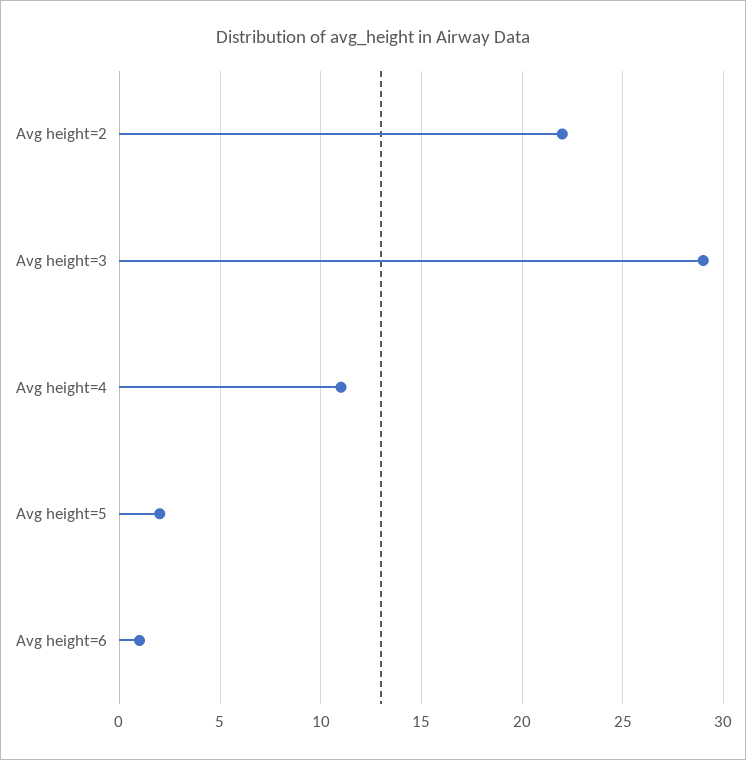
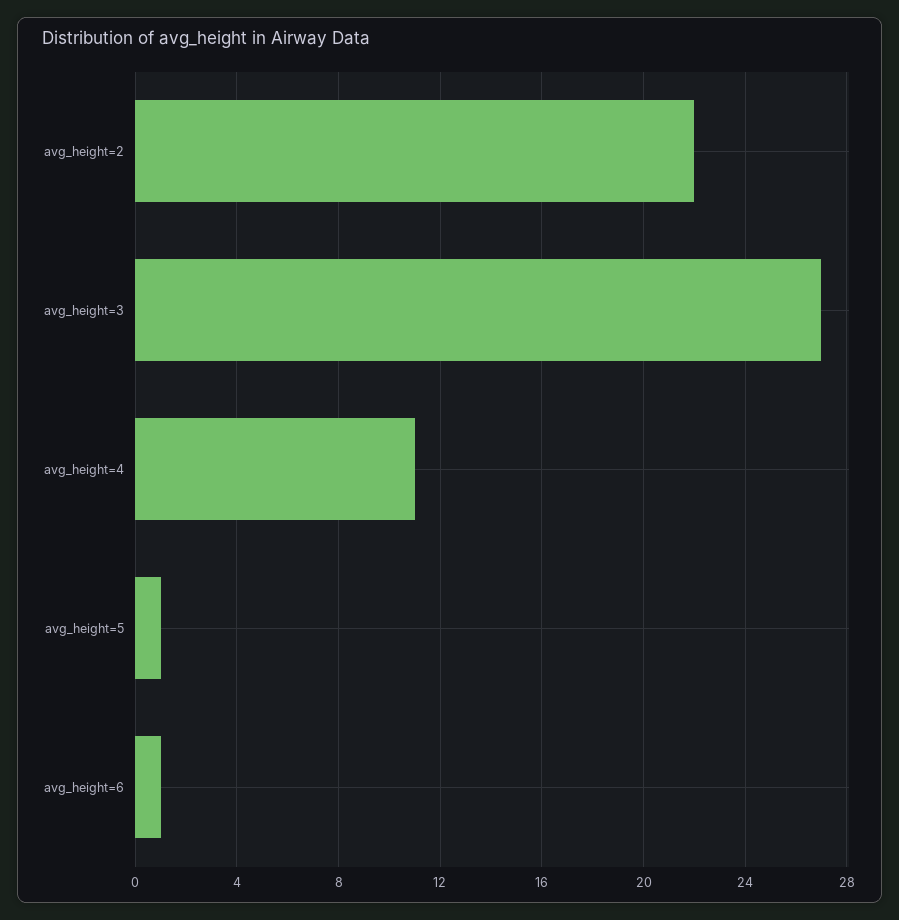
  {
    "Avg height=2": 22,
-   "Avg height=3": 29,
+   "Avg height=3": 27,
    "Avg height=4": 11,
-   "Avg height=5": 2,
+   "Avg height=5": 1,
    "Avg height=6": 1
  }

